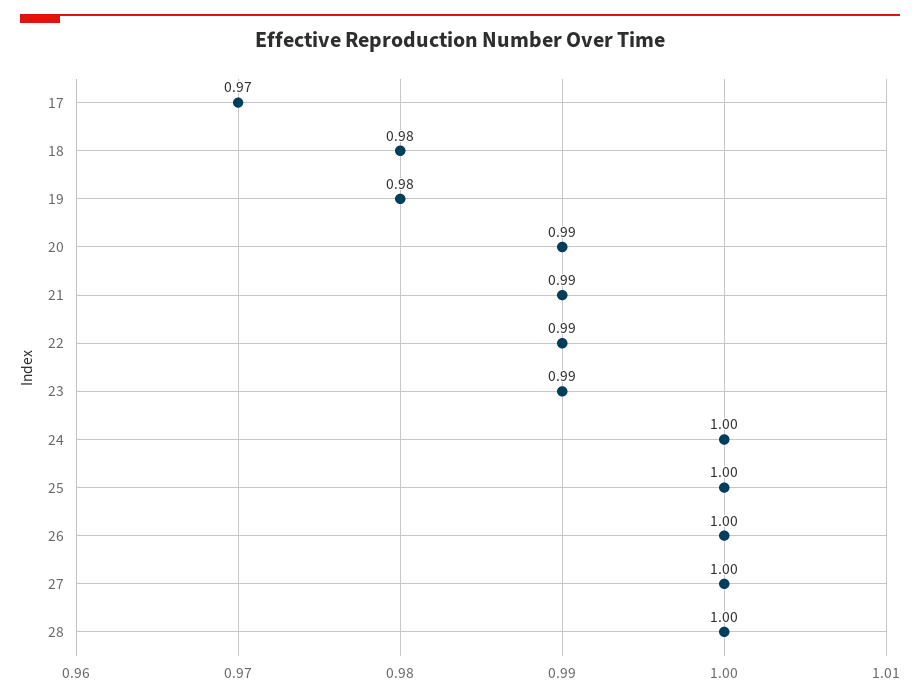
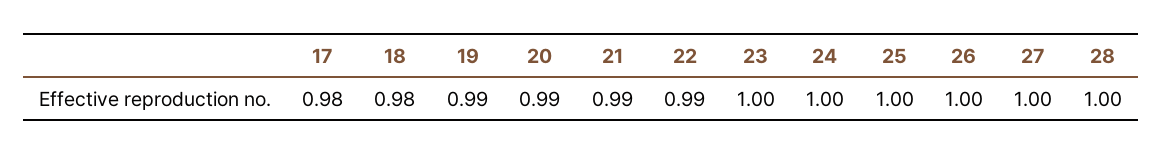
  {
-   "17": 0.97,
+   "17": 0.98,
    "18": 0.98,
-   "19": 0.98,
+   "19": 0.99,
    "20": 0.99,
    "21": 0.99,
    "22": 0.99,
-   "23": 0.99,
+   "23": 1,
    "24": 1,
    "25": 1,
    "26": 1,
    "27": 1,
    "28": 1
  }

